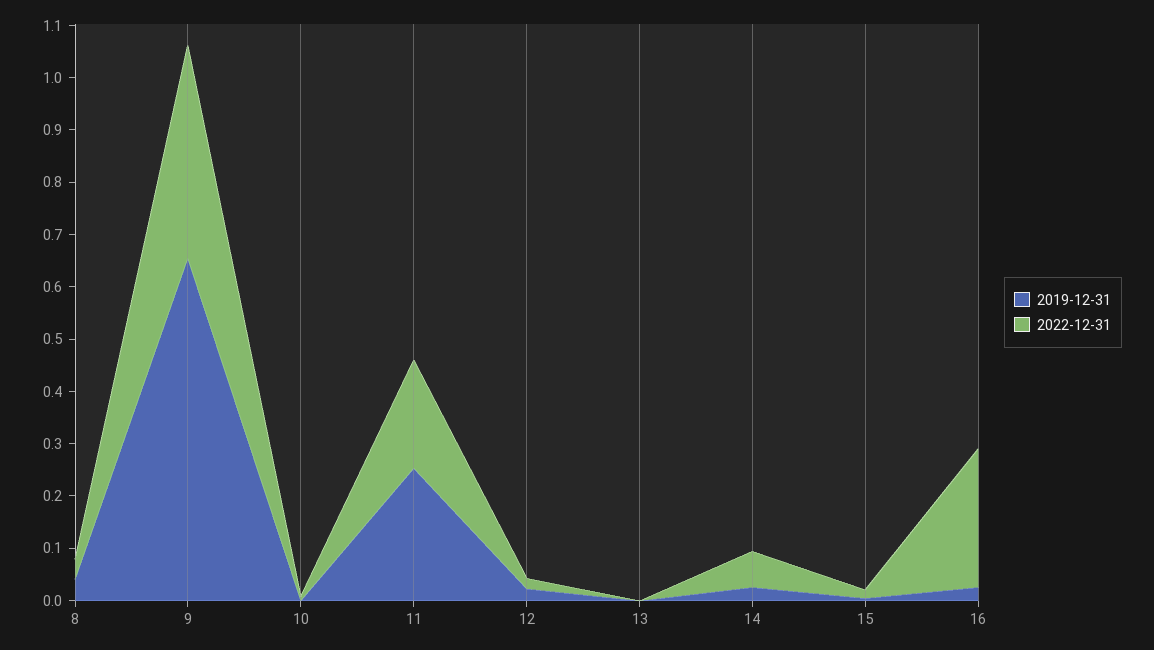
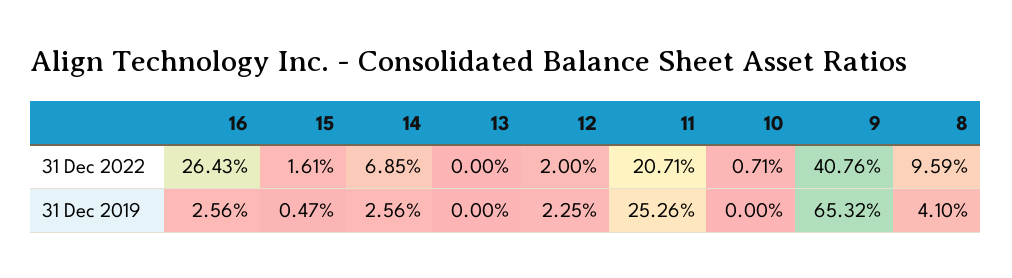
  {
    "2019-12-31": {
      "8": 0.041,
      "9": 0.6532,
      "10": 0,
      "11": 0.2526,
      "12": 0.0225,
      "13": 0,
      "14": 0.0256,
      "15": 0.0047,
      "16": 0.0256
    },
    "2022-12-31": {
-     "8": 0.04,
+     "8": 0.0959,
      "9": 0.4076,
      "10": 0.0071,
      "11": 0.2071,
      "12": 0.02,
      "13": 0,
      "14": 0.0685,
      "15": 0.0161,
      "16": 0.2643
    }
  }

